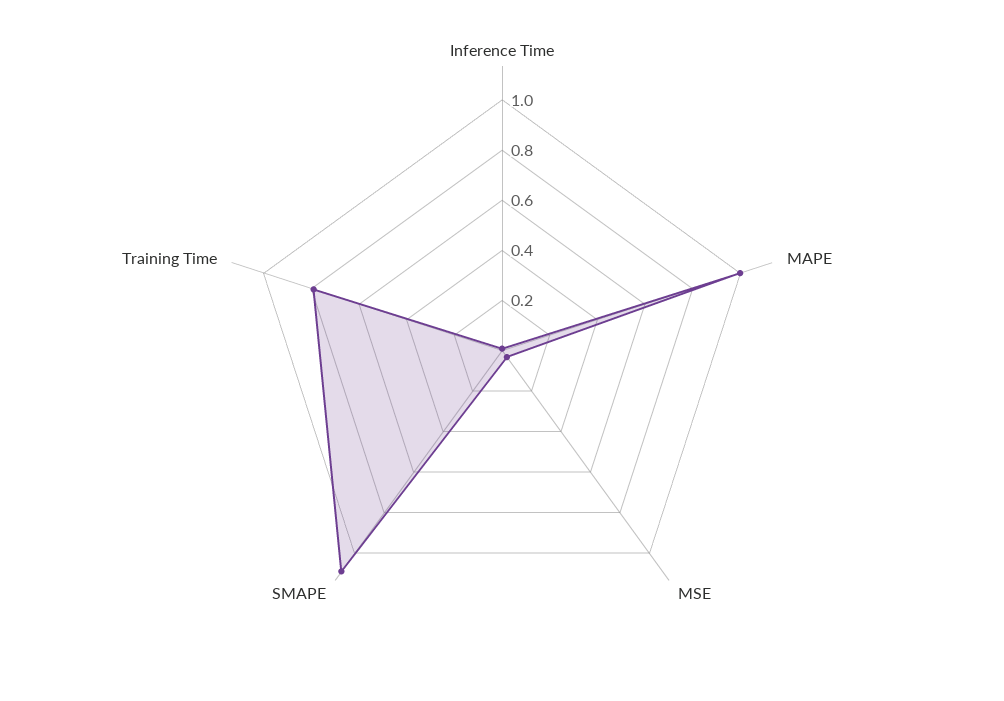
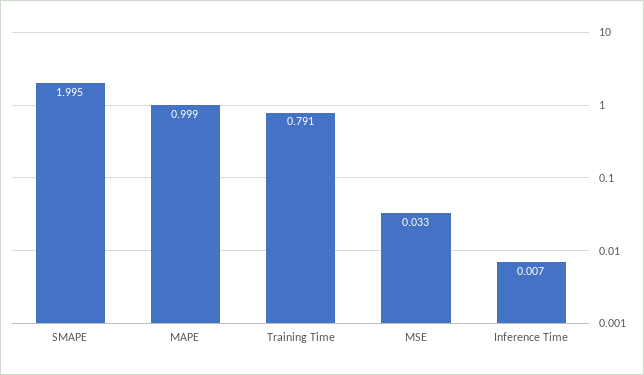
  {
    "Inference Time": 0.007,
    "MAPE": 0.999,
    "MSE": 0.033,
-   "SMAPE": 1.1,
+   "SMAPE": 1.995,
    "Training Time": 0.791
  }

